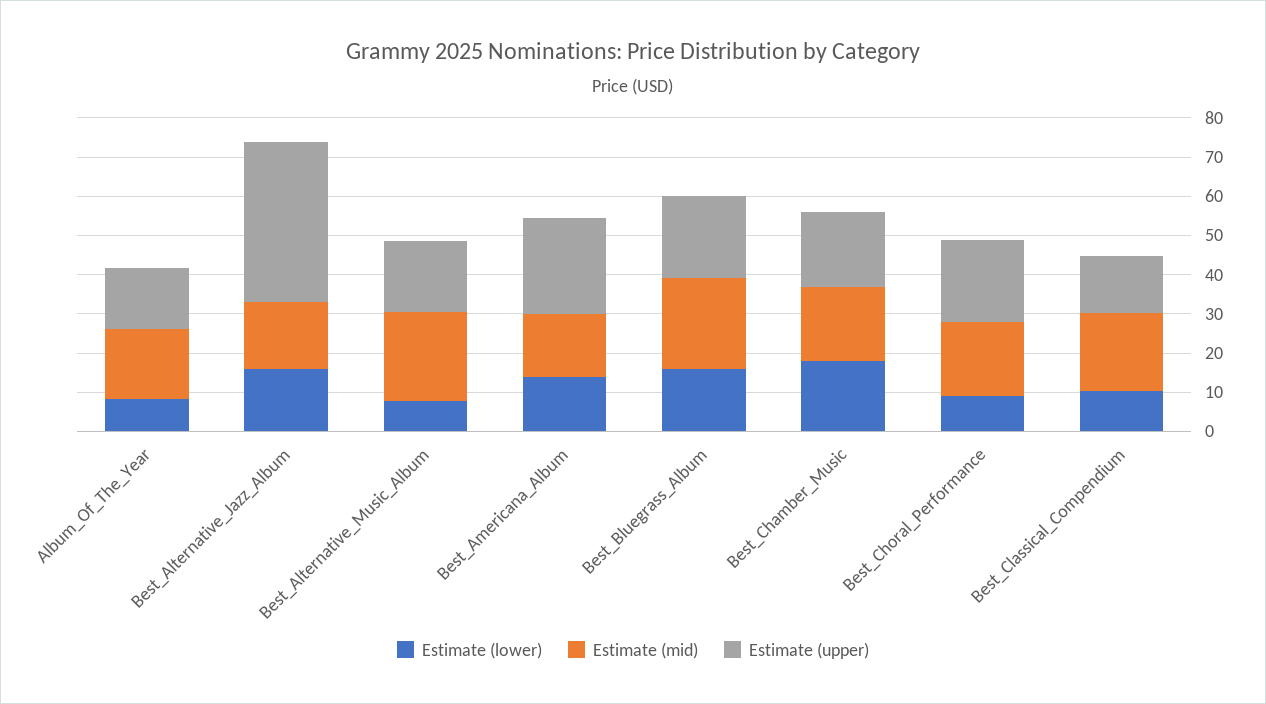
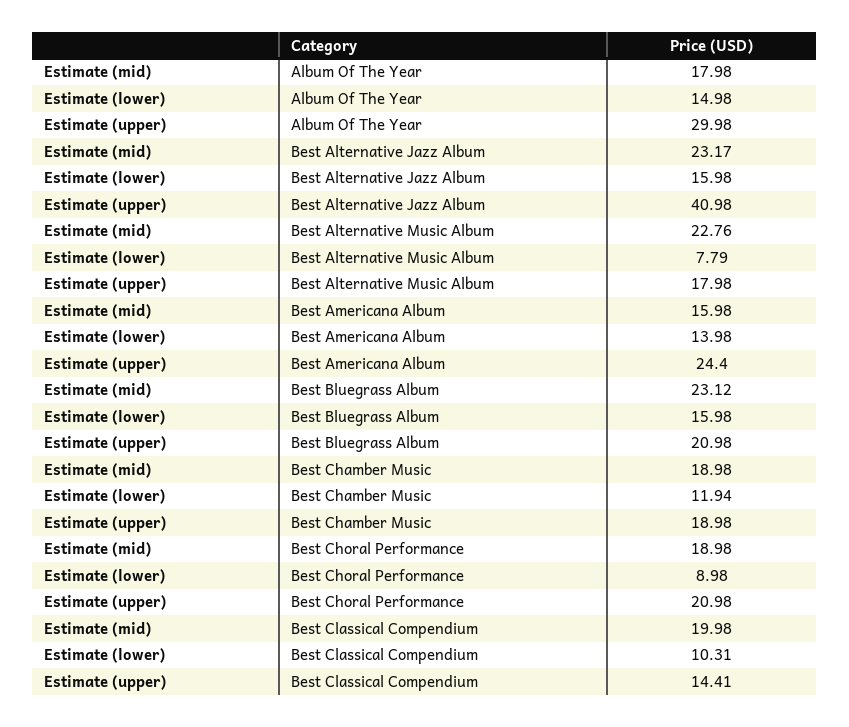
  {
    "Estimate (lower)": {
-     "Album_Of_The_Year": 7.5,
+     "Album_Of_The_Year": 14.98,
      "Best_Alternative_Jazz_Album": 15.98,
      "Best_Alternative_Music_Album": 7.79,
      "Best_Americana_Album": 13.98,
      "Best_Bluegrass_Album": 15.98,
-     "Best_Chamber_Music": 17.5,
+     "Best_Chamber_Music": 11.94,
      "Best_Choral_Performance": 8.98,
      "Best_Classical_Compendium": 10.31
    },
    "Estimate (mid)": {
      "Album_Of_The_Year": 17.98,
-     "Best_Alternative_Jazz_Album": 17.5,
+     "Best_Alternative_Jazz_Album": 23.17,
      "Best_Alternative_Music_Album": 22.76,
      "Best_Americana_Album": 15.98,
      "Best_Bluegrass_Album": 23.12,
      "Best_Chamber_Music": 18.98,
      "Best_Choral_Performance": 18.98,
      "Best_Classical_Compendium": 19.98
    },
    "Estimate (upper)": {
-     "Album_Of_The_Year": 15,
+     "Album_Of_The_Year": 29.98,
      "Best_Alternative_Jazz_Album": 40.98,
      "Best_Alternative_Music_Album": 17.98,
      "Best_Americana_Album": 24.4,
      "Best_Bluegrass_Album": 20.98,
      "Best_Chamber_Music": 18.98,
      "Best_Choral_Performance": 20.98,
      "Best_Classical_Compendium": 14.41
    }
  }

